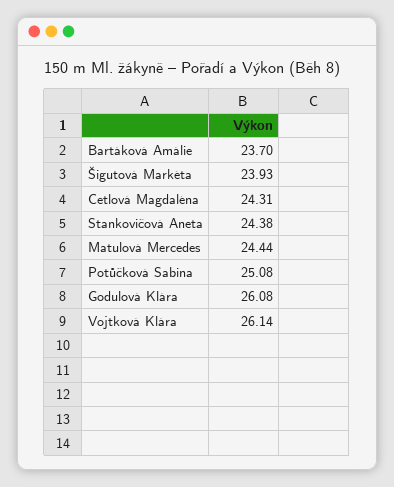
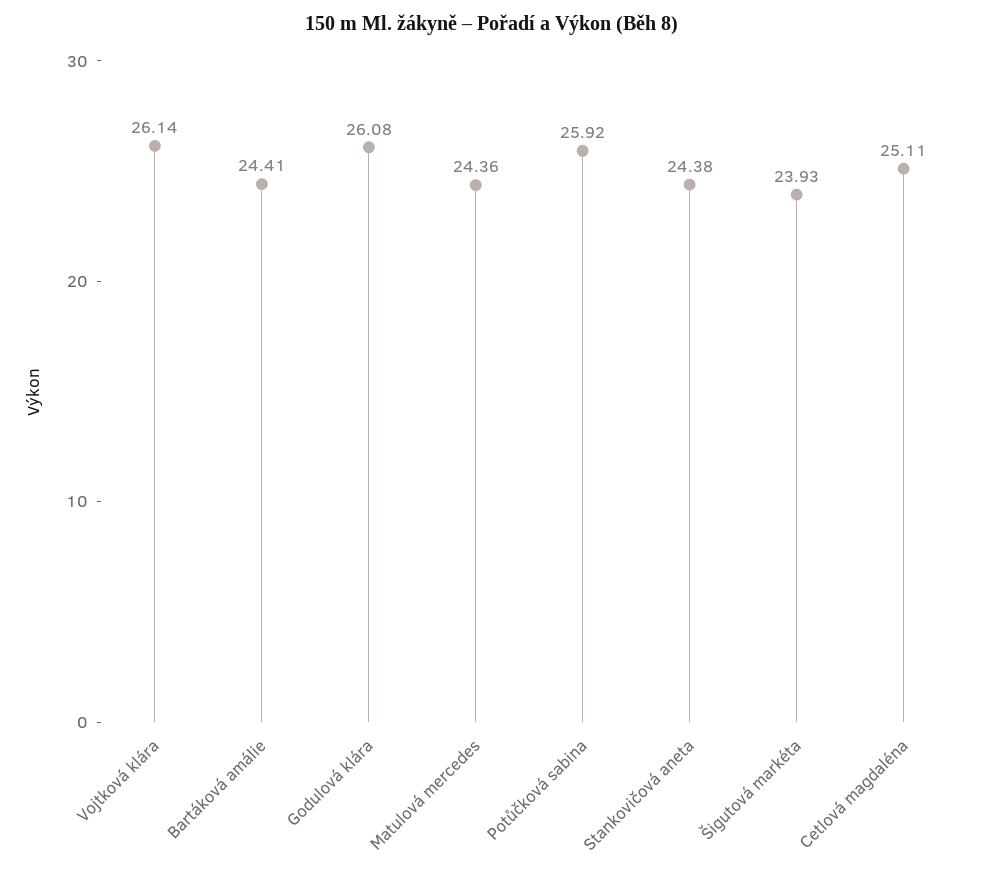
  {
-   "Bartáková Amálie": 23.7,
+   "Bartáková Amálie": 24.41,
    "Šigutová Markéta": 23.93,
-   "Cetlová Magdaléna": 24.31,
+   "Cetlová Magdaléna": 25.11,
    "Stankovičová Aneta": 24.38,
-   "Matulová Mercedes": 24.44,
+   "Matulová Mercedes": 24.36,
-   "Potůčková Sabina": 25.08,
+   "Potůčková Sabina": 25.92,
    "Godulová Klára": 26.08,
    "Vojtková Klára": 26.14
  }

